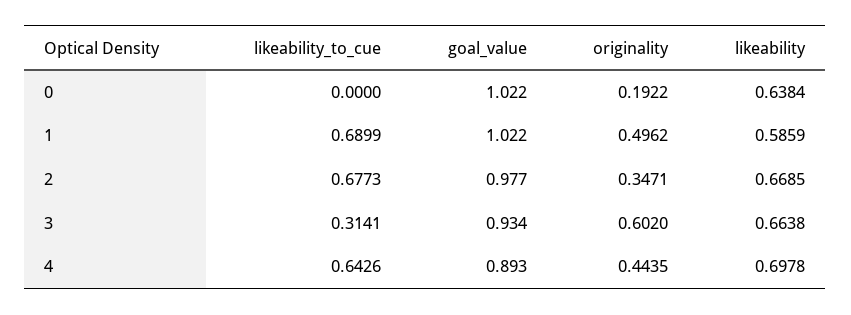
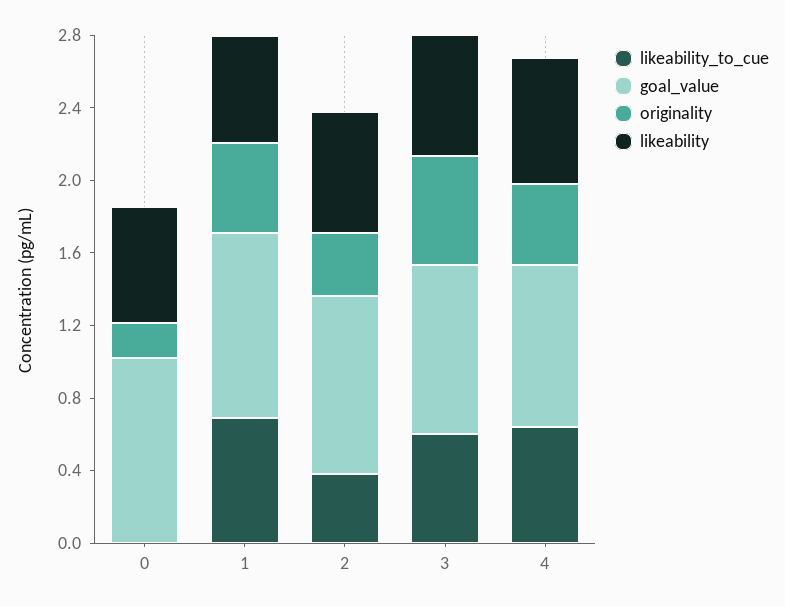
  {
    "likeability_to_cue": {
      "0": 0,
      "1": 0.6899,
-     "2": 0.6773,
+     "2": 0.4,
-     "3": 0.3141,
+     "3": 0.6,
      "4": 0.6426
    },
    "goal_value": {
      "0": 1.022,
      "1": 1.022,
      "2": 0.977,
      "3": 0.934,
      "4": 0.893
    },
    "originality": {
      "0": 0.1922,
      "1": 0.4962,
      "2": 0.3471,
      "3": 0.602,
      "4": 0.4435
    },
    "likeability": {
      "0": 0.6384,
      "1": 0.5859,
      "2": 0.6685,
      "3": 0.6638,
      "4": 0.6978
    }
  }

